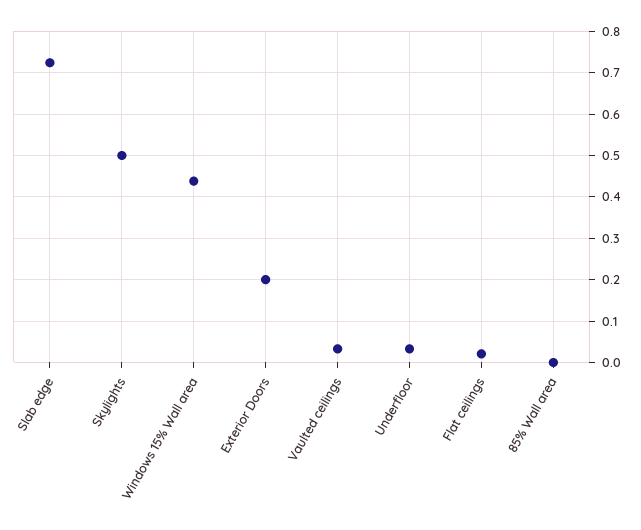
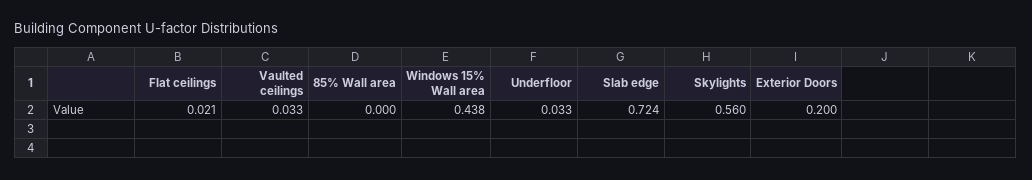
  {
    "Slab edge": 0.724,
-   "Skylights": 0.5,
+   "Skylights": 0.56,
    "Windows 15% Wall area": 0.438,
    "Exterior Doors": 0.2,
    "Vaulted ceilings": 0.033,
    "Underfloor": 0.033,
    "Flat ceilings": 0.021,
    "85% Wall area": 0
  }

